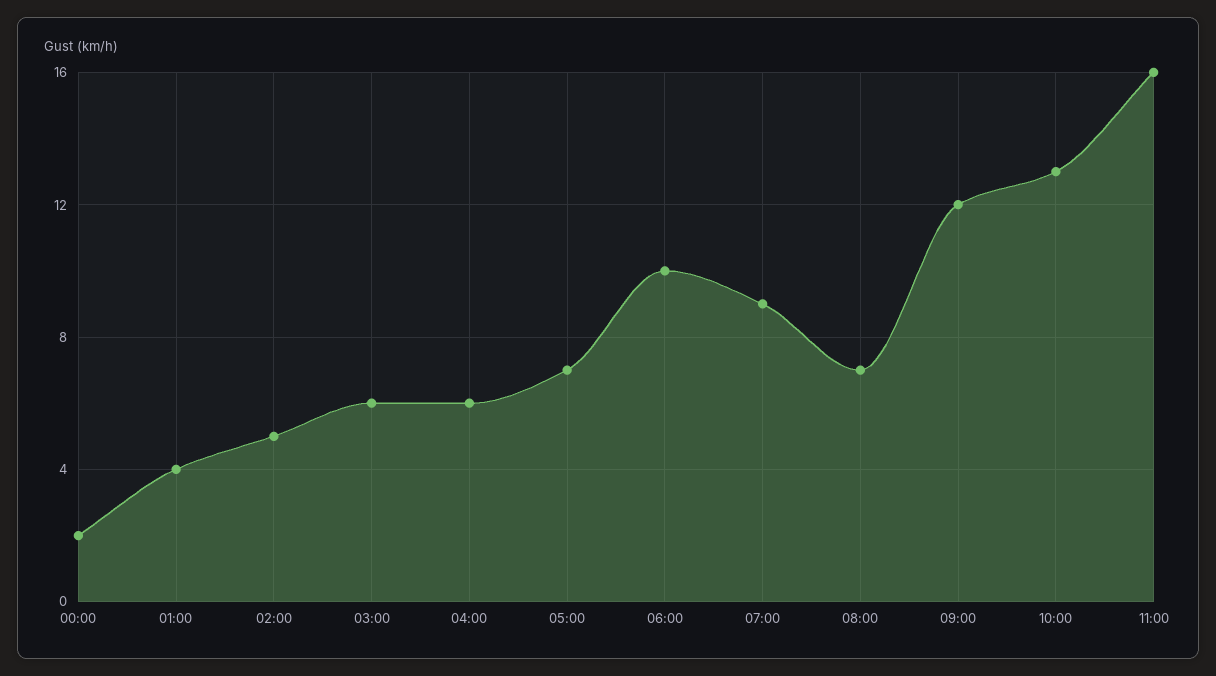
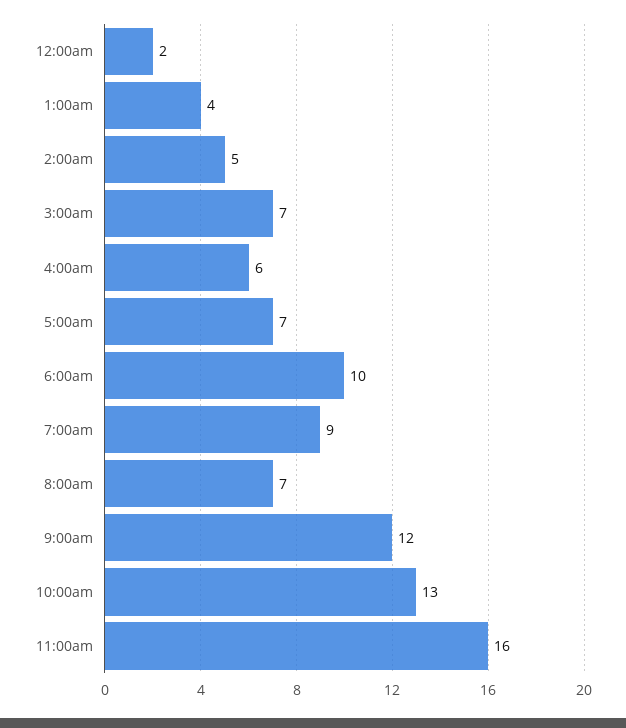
  {
    "00:00": 2,
    "01:00": 4,
    "02:00": 5,
-   "03:00": 6,
+   "03:00": 7,
    "04:00": 6,
    "05:00": 7,
    "06:00": 10,
    "07:00": 9,
    "08:00": 7,
    "09:00": 12,
    "10:00": 13,
    "11:00": 16
  }

